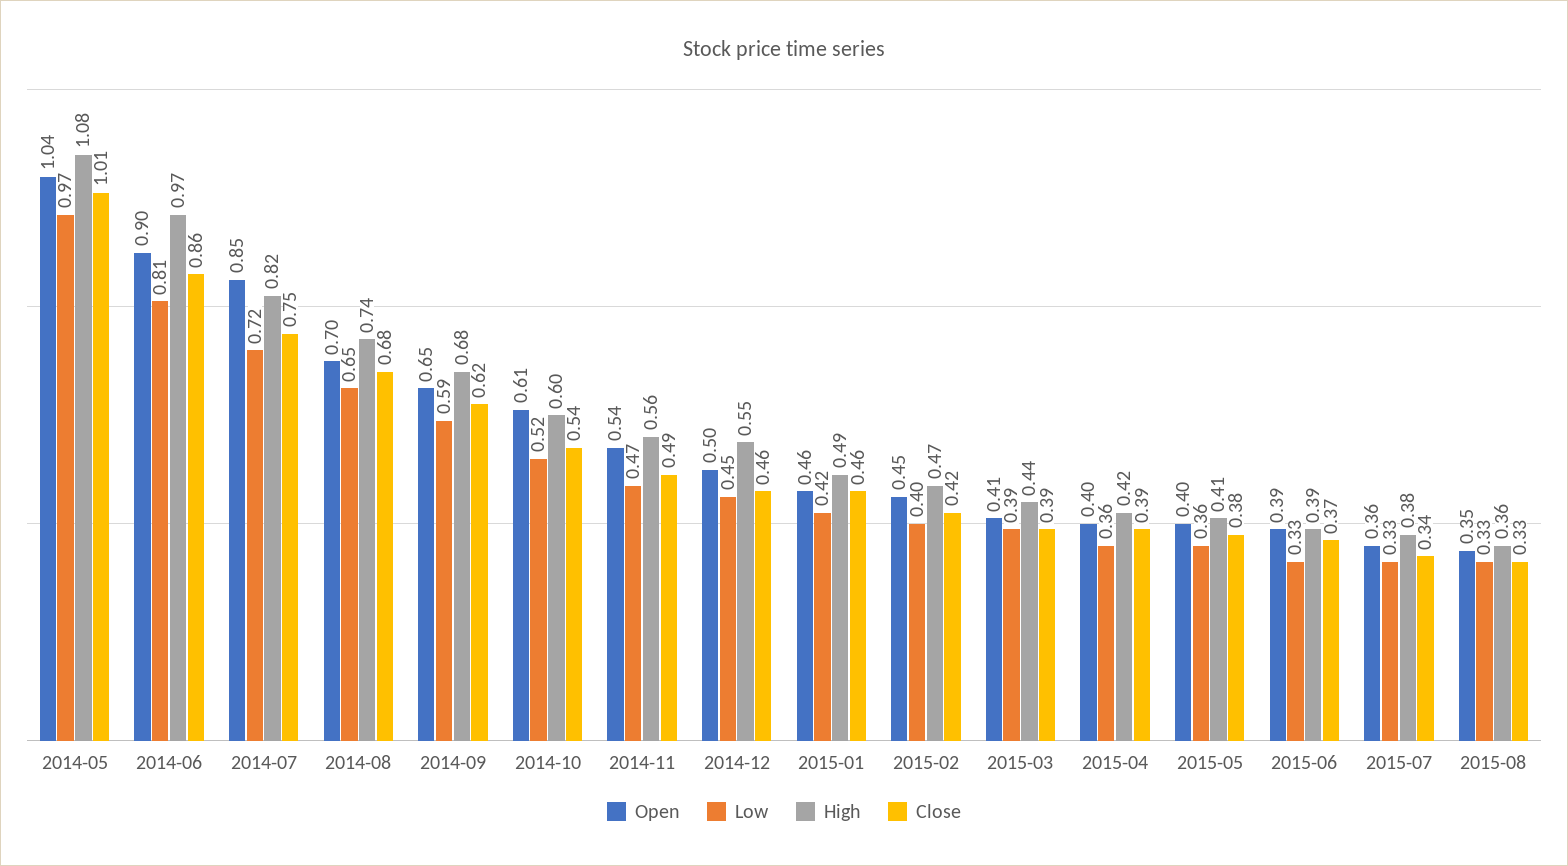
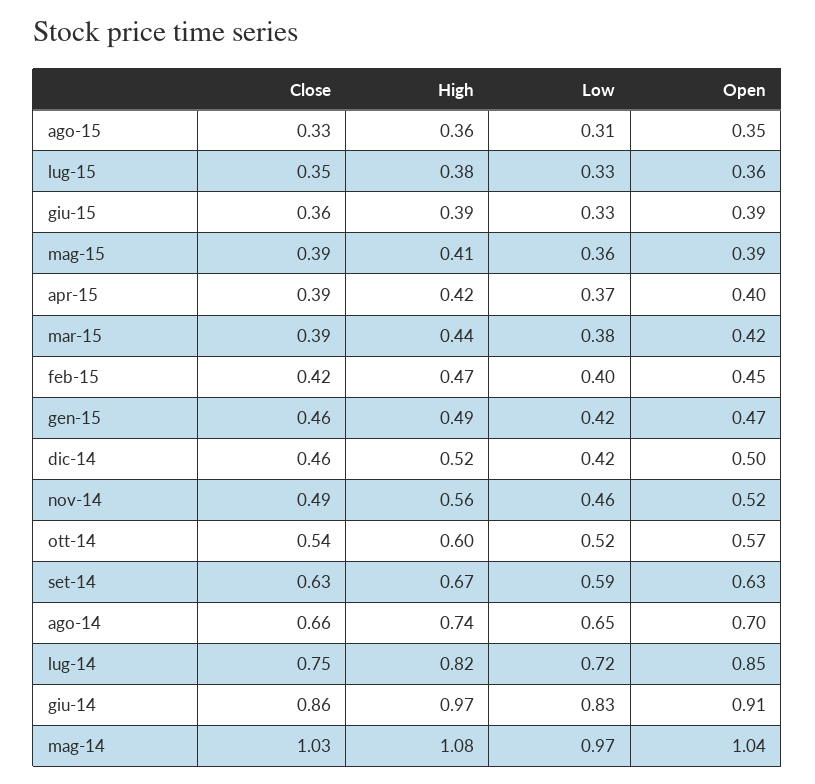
  {
    "Open": {
      "2014-05": 1.04,
-     "2014-06": 0.9,
+     "2014-06": 0.91,
      "2014-07": 0.85,
      "2014-08": 0.7,
-     "2014-09": 0.65,
+     "2014-09": 0.63,
-     "2014-10": 0.61,
+     "2014-10": 0.57,
-     "2014-11": 0.54,
+     "2014-11": 0.52,
      "2014-12": 0.5,
-     "2015-01": 0.46,
+     "2015-01": 0.47,
      "2015-02": 0.45,
-     "2015-03": 0.41,
+     "2015-03": 0.42,
      "2015-04": 0.4,
-     "2015-05": 0.4,
+     "2015-05": 0.39,
      "2015-06": 0.39,
      "2015-07": 0.36,
      "2015-08": 0.35
    },
    "Low": {
      "2014-05": 0.97,
-     "2014-06": 0.81,
+     "2014-06": 0.83,
      "2014-07": 0.72,
      "2014-08": 0.65,
      "2014-09": 0.59,
      "2014-10": 0.52,
-     "2014-11": 0.47,
+     "2014-11": 0.46,
-     "2014-12": 0.45,
+     "2014-12": 0.42,
      "2015-01": 0.42,
      "2015-02": 0.4,
-     "2015-03": 0.39,
+     "2015-03": 0.38,
-     "2015-04": 0.36,
+     "2015-04": 0.37,
      "2015-05": 0.36,
      "2015-06": 0.33,
      "2015-07": 0.33,
-     "2015-08": 0.33
+     "2015-08": 0.31
    },
    "High": {
      "2014-05": 1.08,
      "2014-06": 0.97,
      "2014-07": 0.82,
      "2014-08": 0.74,
-     "2014-09": 0.68,
+     "2014-09": 0.67,
      "2014-10": 0.6,
      "2014-11": 0.56,
-     "2014-12": 0.55,
+     "2014-12": 0.52,
      "2015-01": 0.49,
      "2015-02": 0.47,
      "2015-03": 0.44,
      "2015-04": 0.42,
      "2015-05": 0.41,
      "2015-06": 0.39,
      "2015-07": 0.38,
      "2015-08": 0.36
    },
    "Close": {
-     "2014-05": 1.01,
+     "2014-05": 1.03,
      "2014-06": 0.86,
      "2014-07": 0.75,
-     "2014-08": 0.68,
+     "2014-08": 0.66,
-     "2014-09": 0.62,
+     "2014-09": 0.63,
      "2014-10": 0.54,
      "2014-11": 0.49,
      "2014-12": 0.46,
      "2015-01": 0.46,
      "2015-02": 0.42,
      "2015-03": 0.39,
      "2015-04": 0.39,
-     "2015-05": 0.38,
+     "2015-05": 0.39,
-     "2015-06": 0.37,
+     "2015-06": 0.36,
-     "2015-07": 0.34,
+     "2015-07": 0.35,
      "2015-08": 0.33
    }
  }

